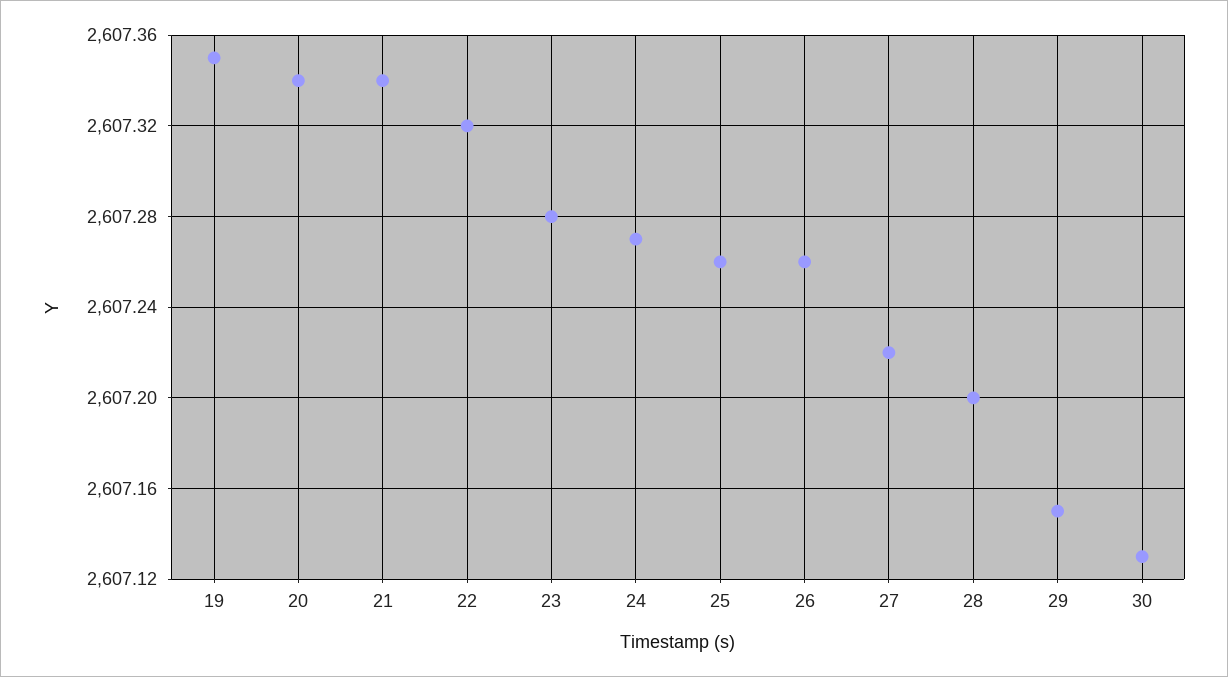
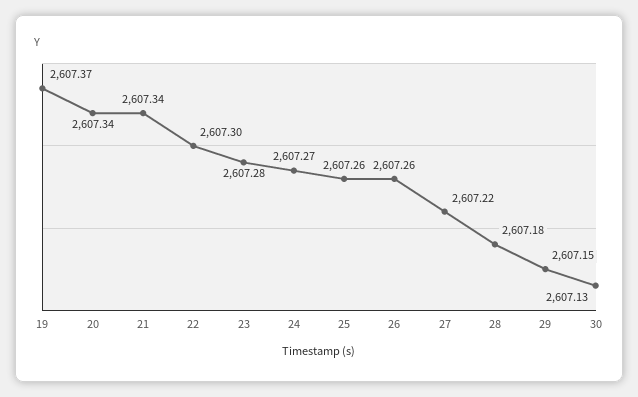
  {
-   "19": 2607.35,
+   "19": 2607.37,
    "20": 2607.34,
    "21": 2607.34,
-   "22": 2607.32,
+   "22": 2607.3,
    "23": 2607.28,
    "24": 2607.27,
    "25": 2607.26,
    "26": 2607.26,
    "27": 2607.22,
-   "28": 2607.2,
+   "28": 2607.18,
    "29": 2607.15,
    "30": 2607.13
  }

